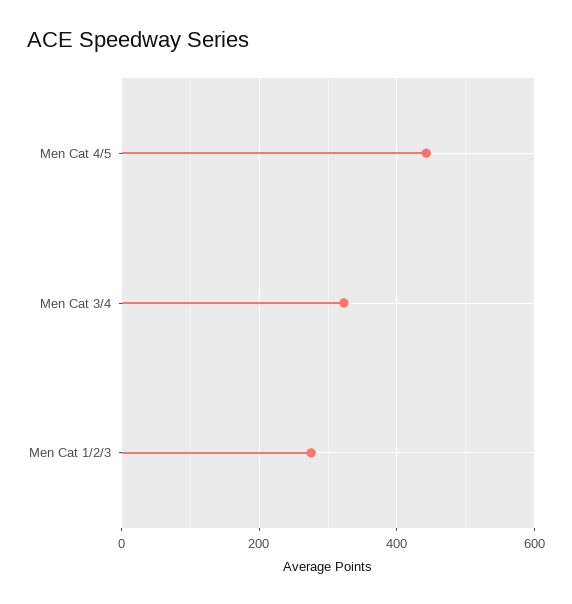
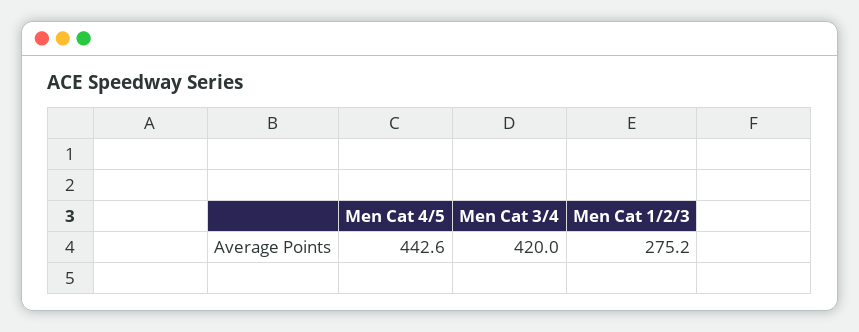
  {
    "Men Cat 4/5": 442.6,
-   "Men Cat 3/4": 320,
+   "Men Cat 3/4": 420,
    "Men Cat 1/2/3": 275.2
  }

